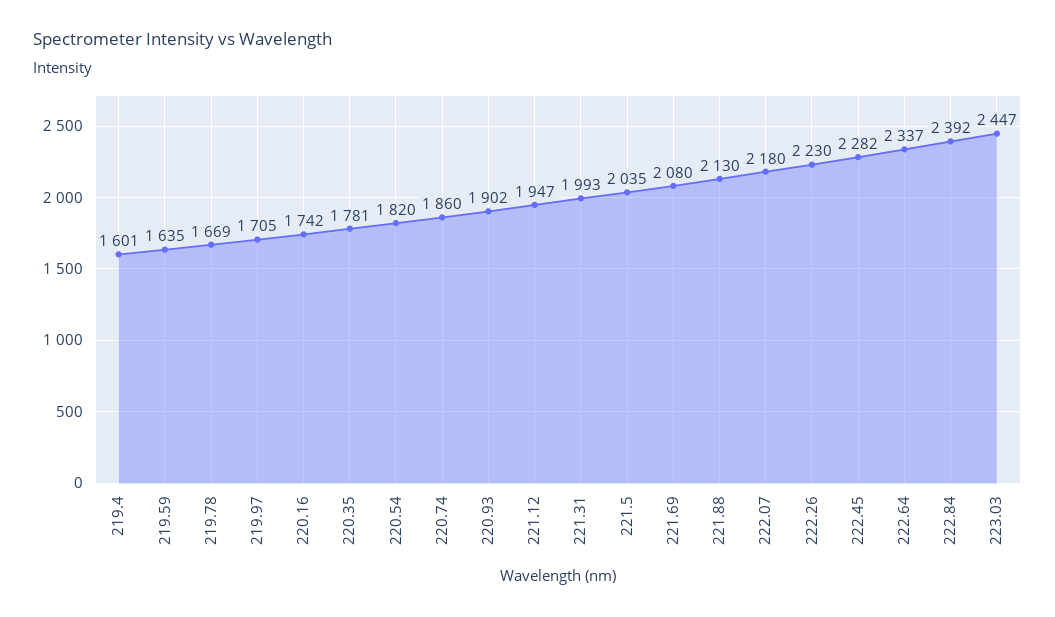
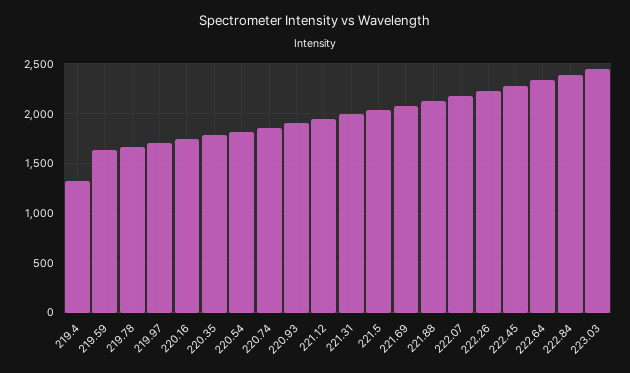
  {
-   "219.4": 1601,
+   "219.4": 1300,
    "219.59": 1635,
    "219.78": 1669,
    "219.97": 1705,
    "220.16": 1742,
    "220.35": 1781,
    "220.54": 1820,
    "220.74": 1860,
    "220.93": 1902,
    "221.12": 1947,
    "221.31": 1993,
    "221.5": 2035,
    "221.69": 2080,
    "221.88": 2130,
    "222.07": 2180,
    "222.26": 2230,
    "222.45": 2282,
    "222.64": 2337,
    "222.84": 2392,
    "223.03": 2447
  }

